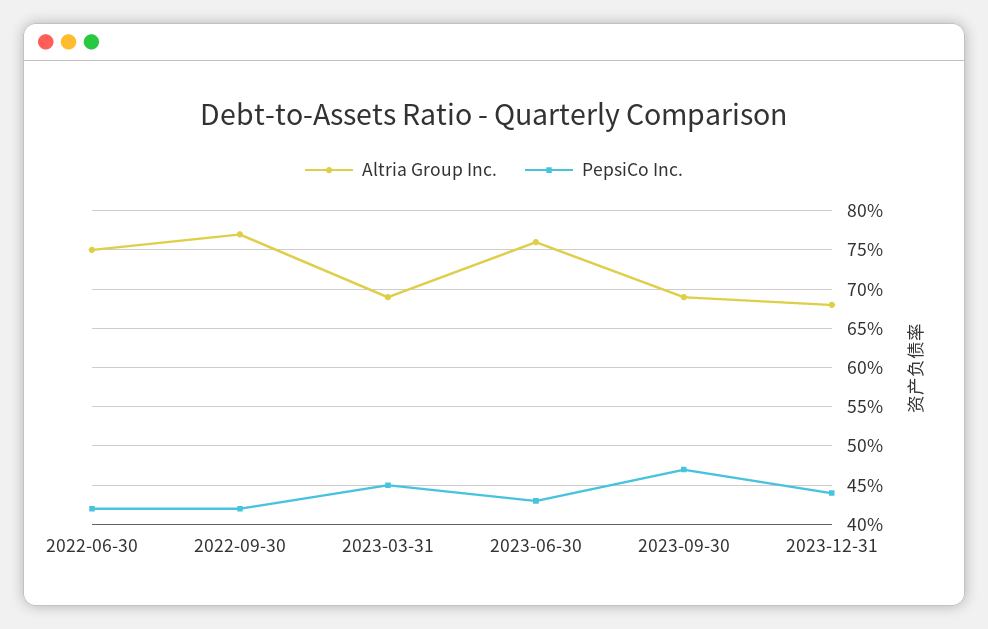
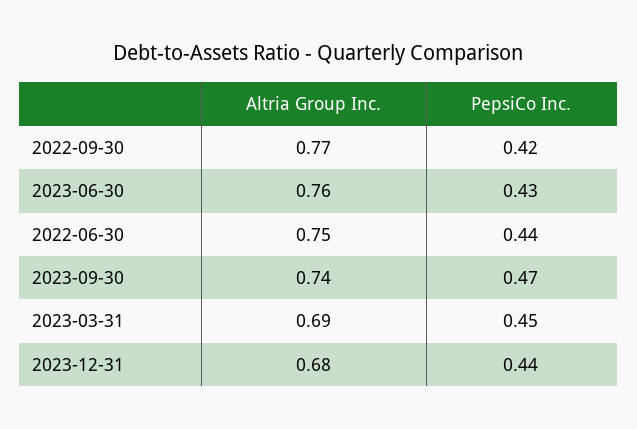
  {
    "Altria Group Inc.": {
      "2022-06-30": 0.75,
      "2022-09-30": 0.77,
      "2023-03-31": 0.69,
      "2023-06-30": 0.76,
-     "2023-09-30": 0.69,
+     "2023-09-30": 0.74,
      "2023-12-31": 0.68
    },
    "PepsiCo Inc.": {
-     "2022-06-30": 0.42,
+     "2022-06-30": 0.44,
      "2022-09-30": 0.42,
      "2023-03-31": 0.45,
      "2023-06-30": 0.43,
      "2023-09-30": 0.47,
      "2023-12-31": 0.44
    }
  }

